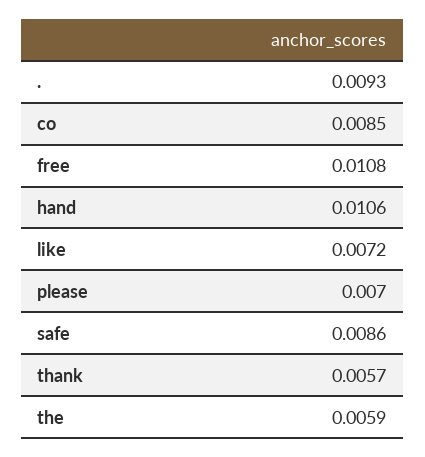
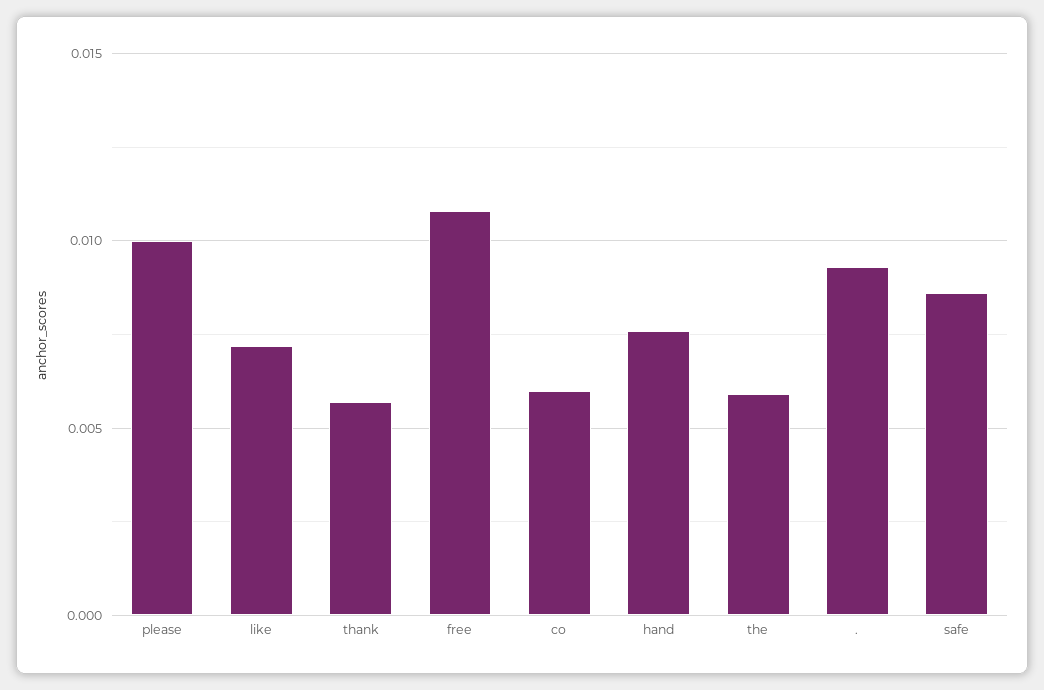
  {
    ".": 0.0093,
-   "co": 0.0085,
+   "co": 0.006,
    "free": 0.0108,
-   "hand": 0.0106,
+   "hand": 0.0075,
    "like": 0.0072,
-   "please": 0.007,
+   "please": 0.01,
    "safe": 0.0086,
    "thank": 0.0057,
    "the": 0.0059
  }

